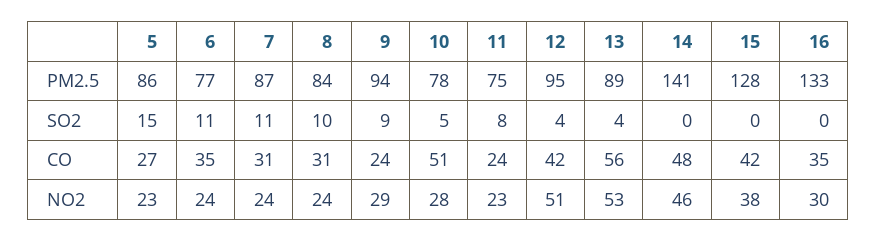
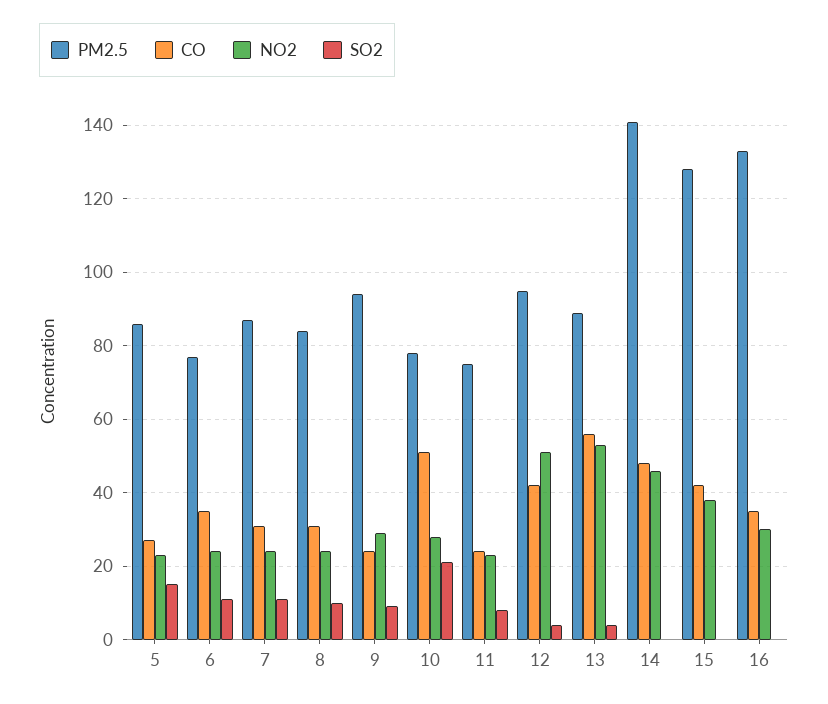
  {
    "PM2.5": {
      "5": 86,
      "6": 77,
      "7": 87,
      "8": 84,
      "9": 94,
      "10": 78,
      "11": 75,
      "12": 95,
      "13": 89,
      "14": 141,
      "15": 128,
      "16": 133
    },
    "SO2": {
      "5": 15,
      "6": 11,
      "7": 11,
      "8": 10,
      "9": 9,
-     "10": 5,
+     "10": 20,
      "11": 8,
      "12": 4,
      "13": 4,
      "14": 0,
      "15": 0,
      "16": 0
    },
    "CO": {
      "5": 27,
      "6": 35,
      "7": 31,
      "8": 31,
      "9": 24,
      "10": 51,
      "11": 24,
      "12": 42,
      "13": 56,
      "14": 48,
      "15": 42,
      "16": 35
    },
    "NO2": {
      "5": 23,
      "6": 24,
      "7": 24,
      "8": 24,
      "9": 29,
      "10": 28,
      "11": 23,
      "12": 51,
      "13": 53,
      "14": 46,
      "15": 38,
      "16": 30
    }
  }

